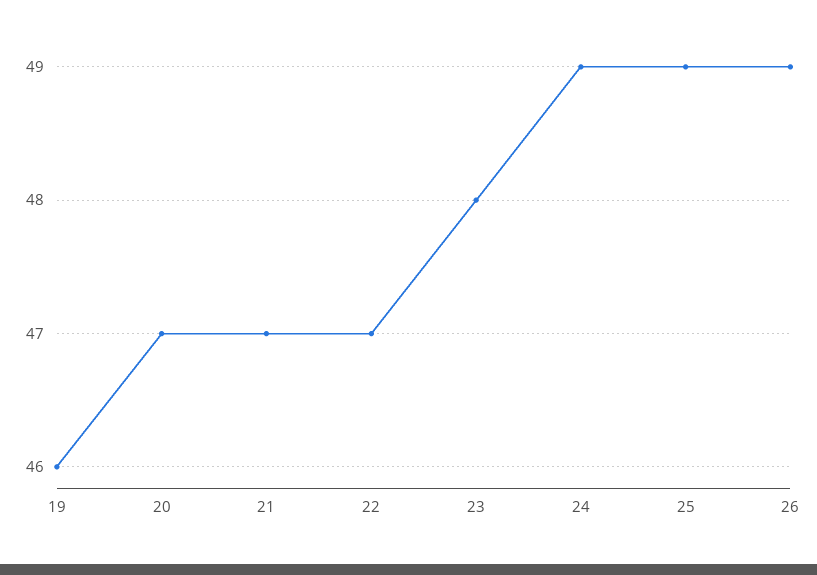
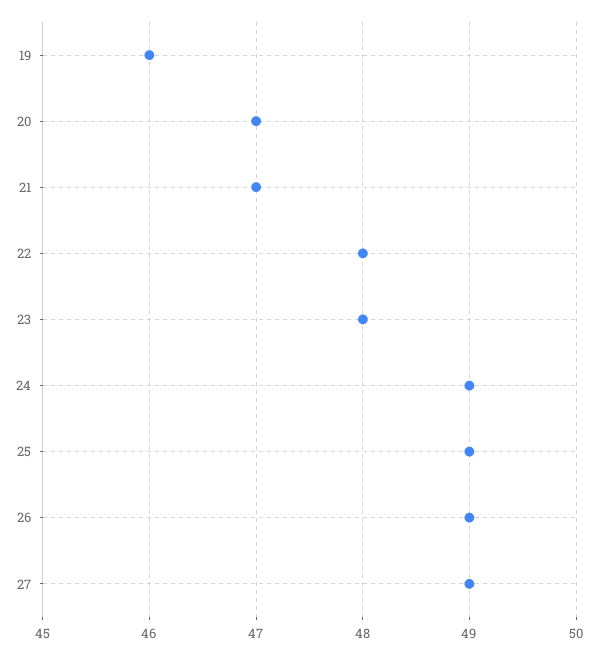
  {
    "19": 46,
    "20": 47,
    "21": 47,
-   "22": 47,
+   "22": 48,
    "23": 48,
    "24": 49,
    "25": 49,
-   "26": 49
+   "26": 49,
+   "27": 49
  }

